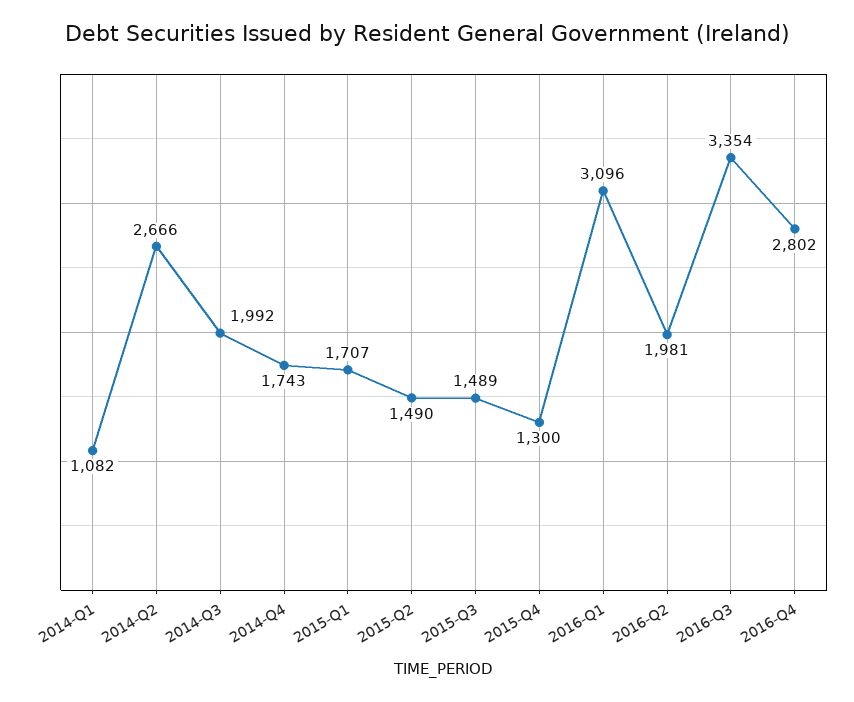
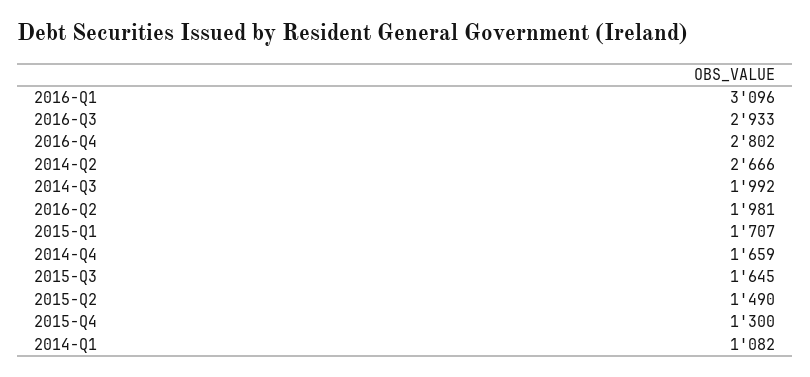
  {
    "2014-Q1": 1082,
    "2014-Q2": 2666,
    "2014-Q3": 1992,
-   "2014-Q4": 1743,
+   "2014-Q4": 1659,
    "2015-Q1": 1707,
    "2015-Q2": 1490,
-   "2015-Q3": 1489,
+   "2015-Q3": 1645,
    "2015-Q4": 1300,
    "2016-Q1": 3096,
    "2016-Q2": 1981,
-   "2016-Q3": 3354,
+   "2016-Q3": 2933,
    "2016-Q4": 2802
  }

